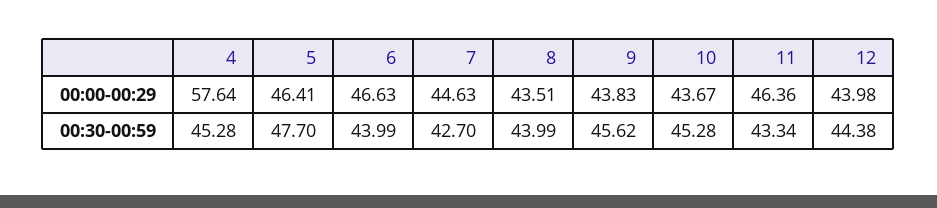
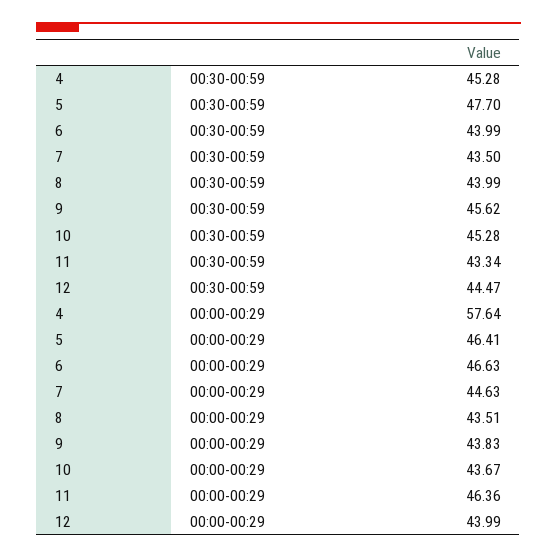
  {
    "4": {
      "00:00-00:29": 57.64,
      "00:30-00:59": 45.28
    },
    "5": {
      "00:00-00:29": 46.41,
      "00:30-00:59": 47.7
    },
    "6": {
      "00:00-00:29": 46.63,
      "00:30-00:59": 43.99
    },
    "7": {
      "00:00-00:29": 44.63,
-     "00:30-00:59": 42.7
+     "00:30-00:59": 43.5
    },
    "8": {
      "00:00-00:29": 43.51,
      "00:30-00:59": 43.99
    },
    "9": {
      "00:00-00:29": 43.83,
      "00:30-00:59": 45.62
    },
    "10": {
      "00:00-00:29": 43.67,
      "00:30-00:59": 45.28
    },
    "11": {
      "00:00-00:29": 46.36,
      "00:30-00:59": 43.34
    },
    "12": {
-     "00:00-00:29": 43.98,
+     "00:00-00:29": 43.99,
-     "00:30-00:59": 44.38
+     "00:30-00:59": 44.47
    }
  }

